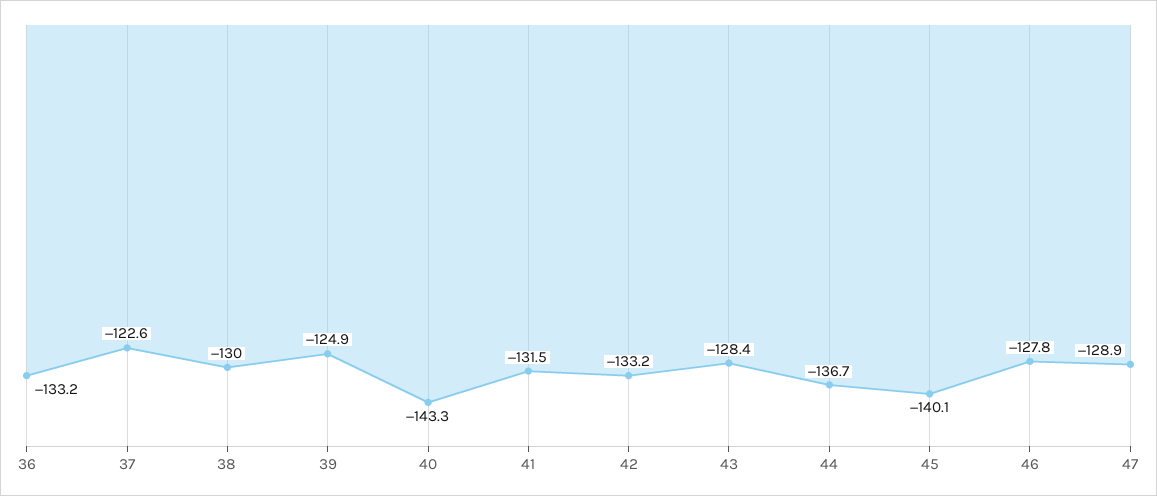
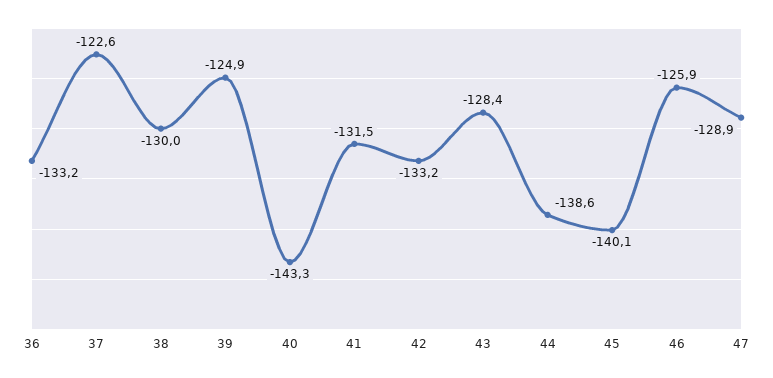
  {
    "36": -133.2,
    "37": -122.6,
    "38": -130,
    "39": -124.9,
    "40": -143.3,
    "41": -131.5,
    "42": -133.2,
    "43": -128.4,
-   "44": -136.7,
+   "44": -138.6,
    "45": -140.1,
-   "46": -127.8,
+   "46": -125.9,
    "47": -128.9
  }

